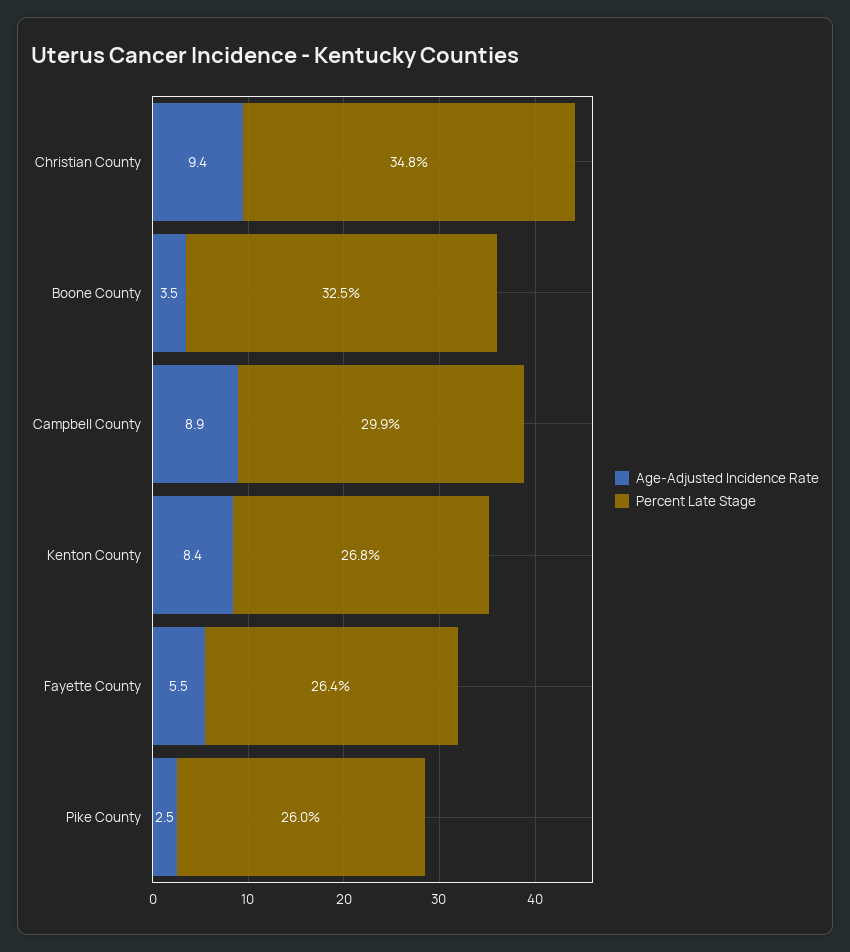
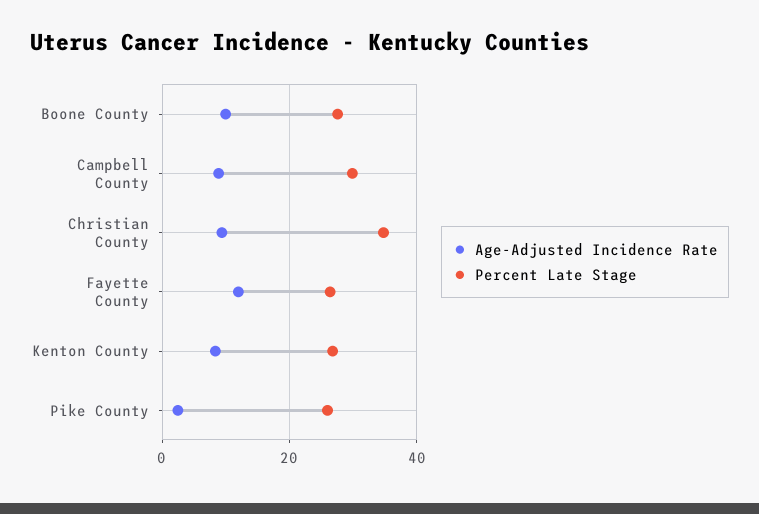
  {
    "Age-Adjusted Incidence Rate": {
      "Christian County": 9.4,
-     "Boone County": 3.5,
+     "Boone County": 10,
      "Campbell County": 8.9,
      "Kenton County": 8.4,
-     "Fayette County": 5.5,
+     "Fayette County": 12,
      "Pike County": 2.5
    },
    "Percent Late Stage": {
      "Christian County": 34.8,
-     "Boone County": 32.5,
+     "Boone County": 28,
      "Campbell County": 29.9,
      "Kenton County": 26.8,
      "Fayette County": 26.4,
      "Pike County": 26
    }
  }

